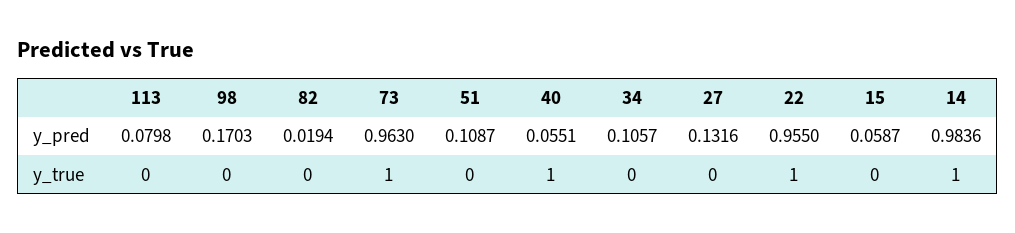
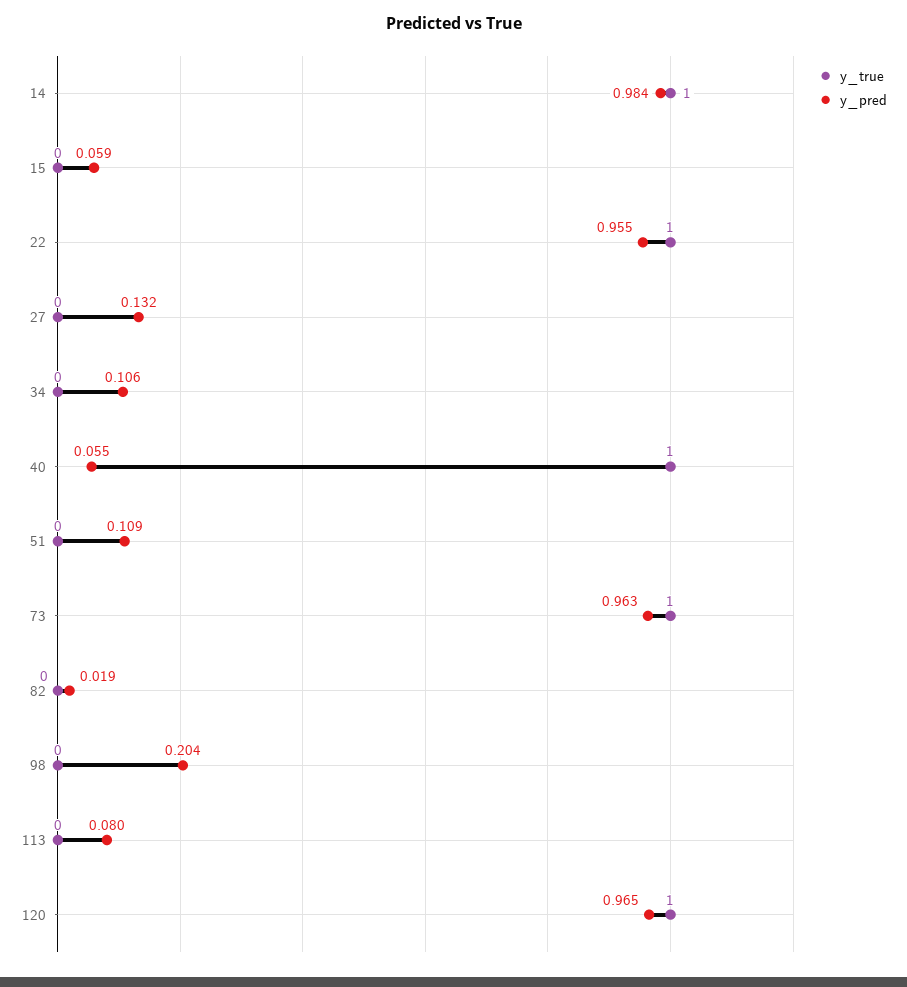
  {
    "y_pred": {
      "113": 0.0798,
-     "98": 0.1703,
+     "98": 0.204,
      "82": 0.0194,
      "73": 0.963,
      "51": 0.1087,
      "40": 0.0551,
      "34": 0.1057,
      "27": 0.1316,
      "22": 0.955,
      "15": 0.0587,
-     "14": 0.9836
+     "14": 0.9836,
+     "120": 0.965
    },
    "y_true": {
      "113": 0,
      "98": 0,
      "82": 0,
      "73": 1,
      "51": 0,
      "40": 1,
      "34": 0,
      "27": 0,
      "22": 1,
      "15": 0,
-     "14": 1
+     "14": 1,
+     "120": 1
    }
  }

